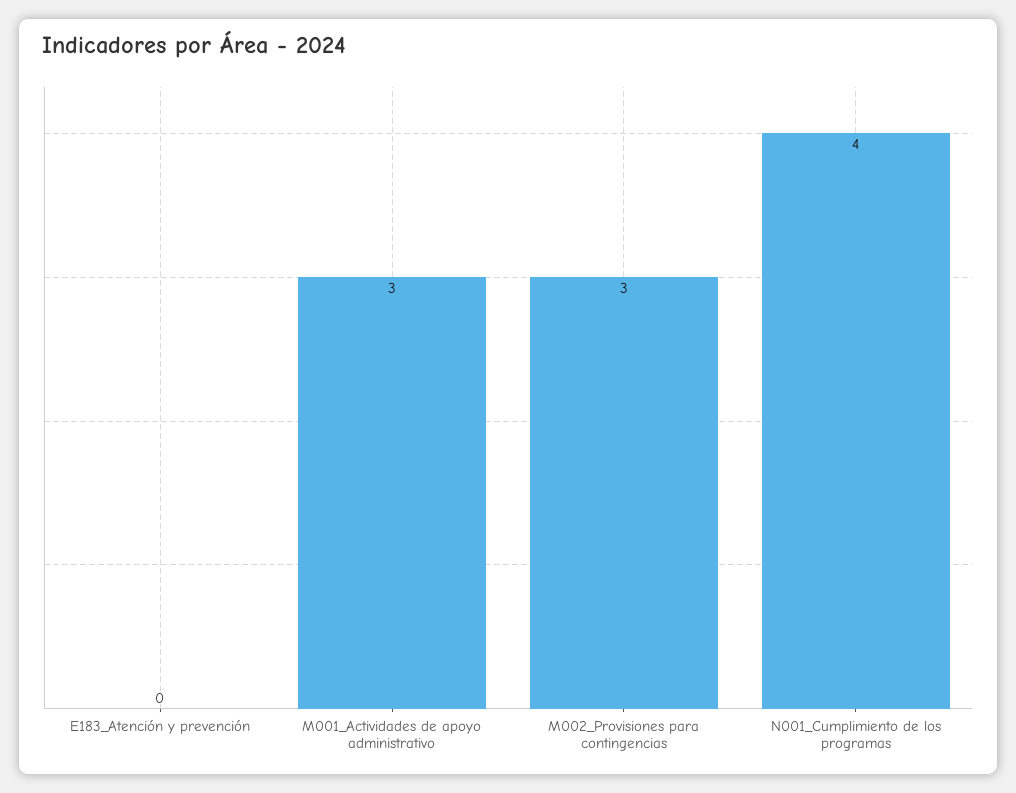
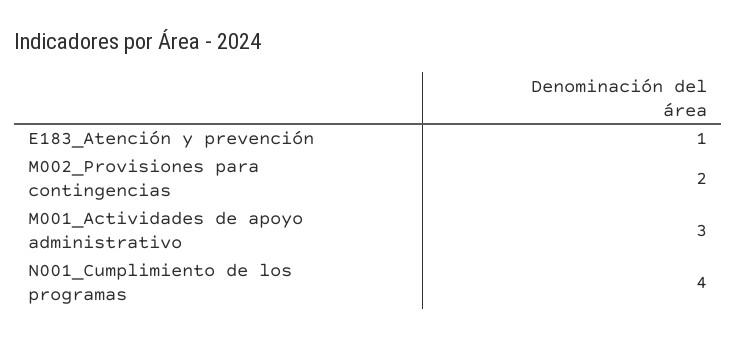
  {
-   "E183_Atención y prevención": 0,
+   "E183_Atención y prevención": 1,
    "M001_Actividades de apoyo administrativo": 3,
-   "M002_Provisiones para contingencias": 3,
+   "M002_Provisiones para contingencias": 2,
    "N001_Cumplimiento de los programas": 4
  }

